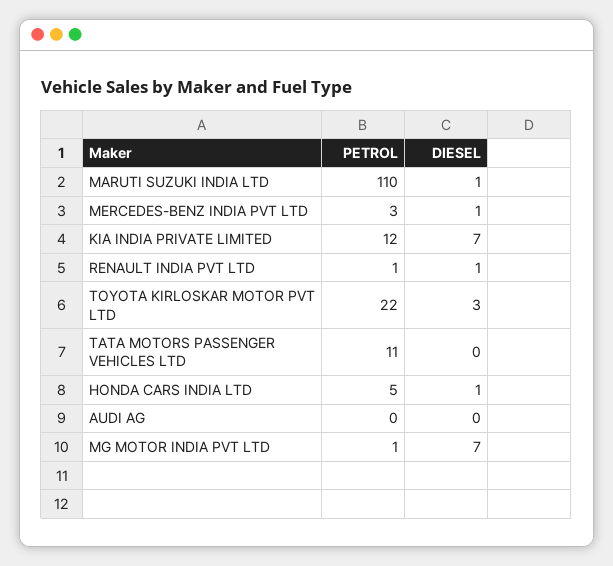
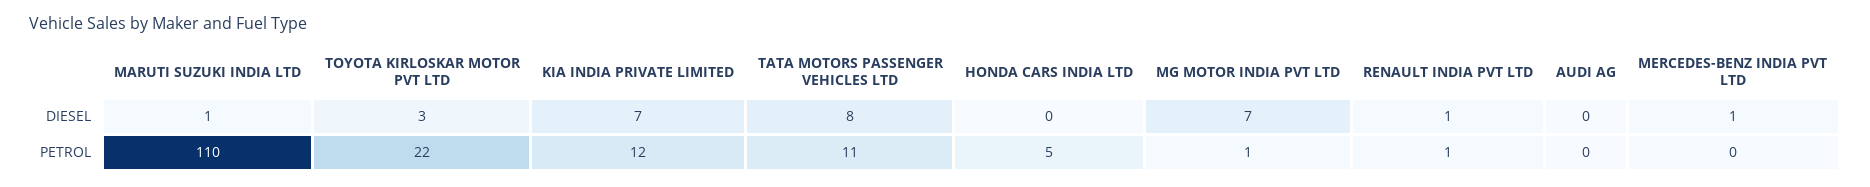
  {
    "PETROL": {
      "MARUTI SUZUKI INDIA LTD": 110,
-     "MERCEDES-BENZ INDIA PVT LTD": 3,
+     "MERCEDES-BENZ INDIA PVT LTD": 0,
      "KIA INDIA PRIVATE LIMITED": 12,
      "RENAULT INDIA PVT LTD": 1,
      "TOYOTA KIRLOSKAR MOTOR PVT LTD": 22,
      "TATA MOTORS PASSENGER VEHICLES LTD": 11,
      "HONDA CARS INDIA LTD": 5,
      "AUDI AG": 0,
      "MG MOTOR INDIA PVT LTD": 1
    },
    "DIESEL": {
      "MARUTI SUZUKI INDIA LTD": 1,
      "MERCEDES-BENZ INDIA PVT LTD": 1,
      "KIA INDIA PRIVATE LIMITED": 7,
      "RENAULT INDIA PVT LTD": 1,
      "TOYOTA KIRLOSKAR MOTOR PVT LTD": 3,
-     "TATA MOTORS PASSENGER VEHICLES LTD": 0,
+     "TATA MOTORS PASSENGER VEHICLES LTD": 8,
-     "HONDA CARS INDIA LTD": 1,
+     "HONDA CARS INDIA LTD": 0,
      "AUDI AG": 0,
      "MG MOTOR INDIA PVT LTD": 7
    }
  }

